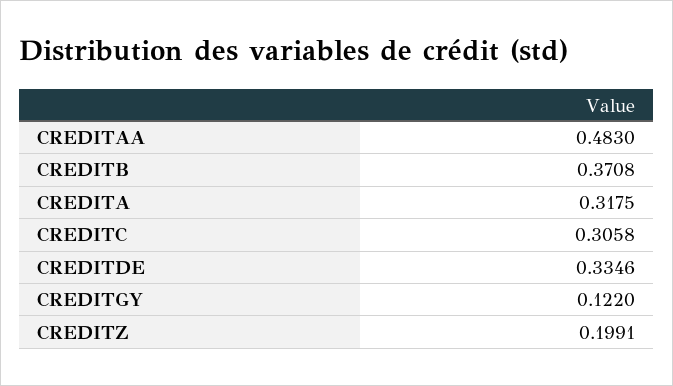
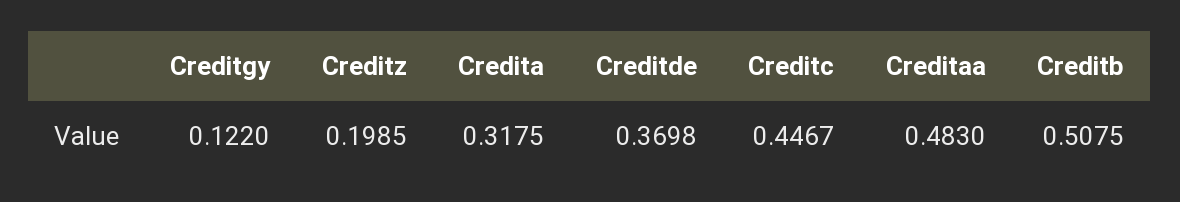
  {
    "CREDITAA": 0.483,
-   "CREDITB": 0.3708,
+   "CREDITB": 0.5075,
    "CREDITA": 0.3175,
-   "CREDITC": 0.3058,
+   "CREDITC": 0.4467,
-   "CREDITDE": 0.3346,
+   "CREDITDE": 0.3698,
    "CREDITGY": 0.122,
-   "CREDITZ": 0.1991
+   "CREDITZ": 0.1985
  }

